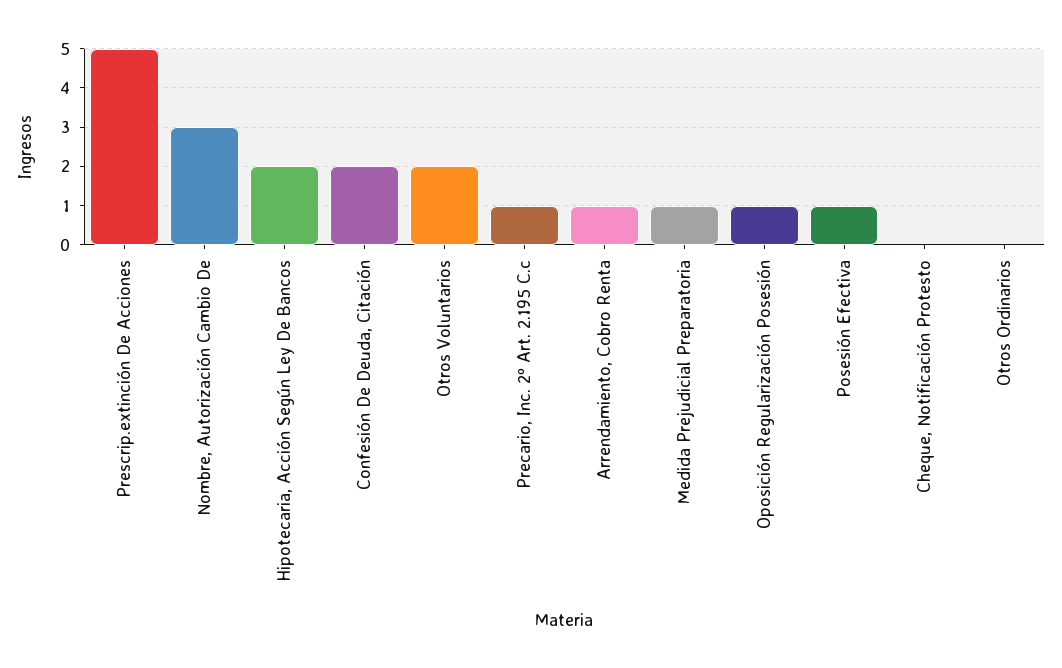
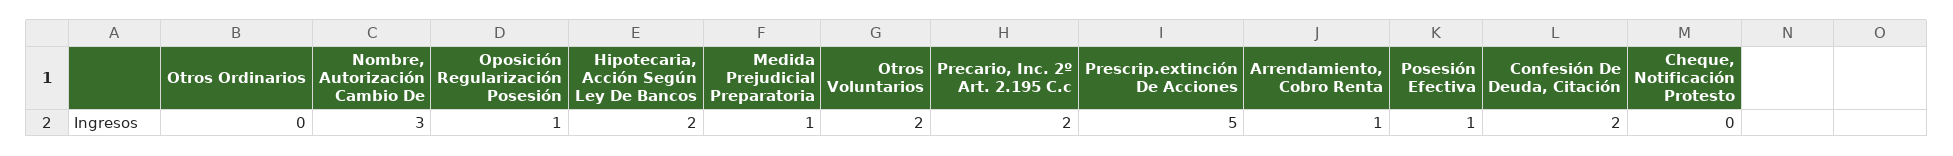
  {
    "Prescrip.extinción De Acciones": 5,
    "Nombre, Autorización Cambio De": 3,
    "Hipotecaria, Acción Según Ley De Bancos": 2,
    "Confesión De Deuda, Citación": 2,
    "Otros Voluntarios": 2,
-   "Precario, Inc. 2º Art. 2.195 C.c": 1,
+   "Precario, Inc. 2º Art. 2.195 C.c": 2,
    "Arrendamiento, Cobro Renta": 1,
    "Medida Prejudicial Preparatoria": 1,
    "Oposición Regularización Posesión": 1,
    "Posesión Efectiva": 1,
    "Cheque, Notificación Protesto": 0,
    "Otros Ordinarios": 0
  }

